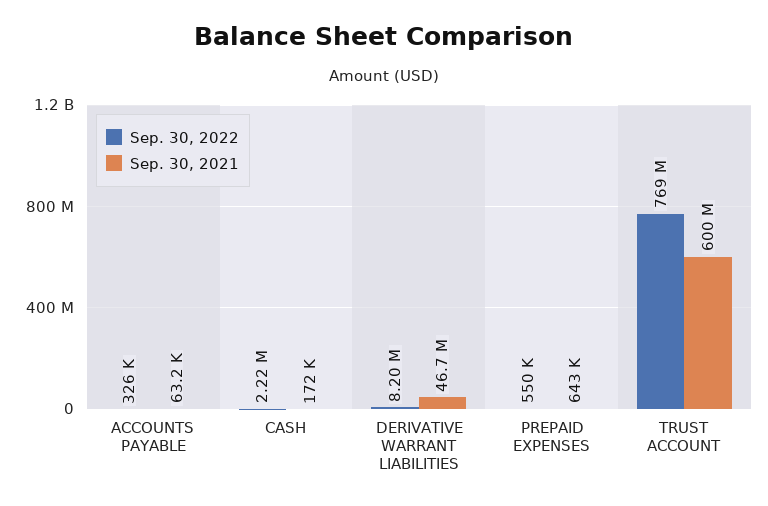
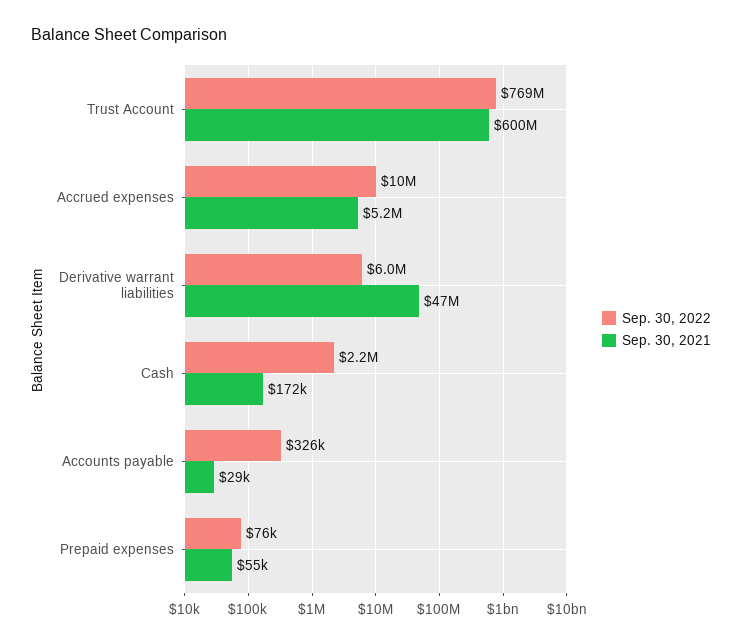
  {
    "Sep. 30, 2022": {
      "ACCOUNTS PAYABLE": 326000,
      "CASH": 2220000,
-     "DERIVATIVE WARRANT LIABILITIES": 8200000,
+     "DERIVATIVE WARRANT LIABILITIES": 6000000,
-     "PREPAID EXPENSES": 550000,
+     "PREPAID EXPENSES": 76000,
-     "TRUST ACCOUNT": 769000000
+     "TRUST ACCOUNT": 769000000,
+     "Accrued expenses": 10000000
    },
    "Sep. 30, 2021": {
-     "ACCOUNTS PAYABLE": 63200,
+     "ACCOUNTS PAYABLE": 29000,
      "CASH": 172000,
      "DERIVATIVE WARRANT LIABILITIES": 46700000,
-     "PREPAID EXPENSES": 643000,
+     "PREPAID EXPENSES": 55000,
-     "TRUST ACCOUNT": 600000000
+     "TRUST ACCOUNT": 600000000,
+     "Accrued expenses": 5200000
    }
  }

